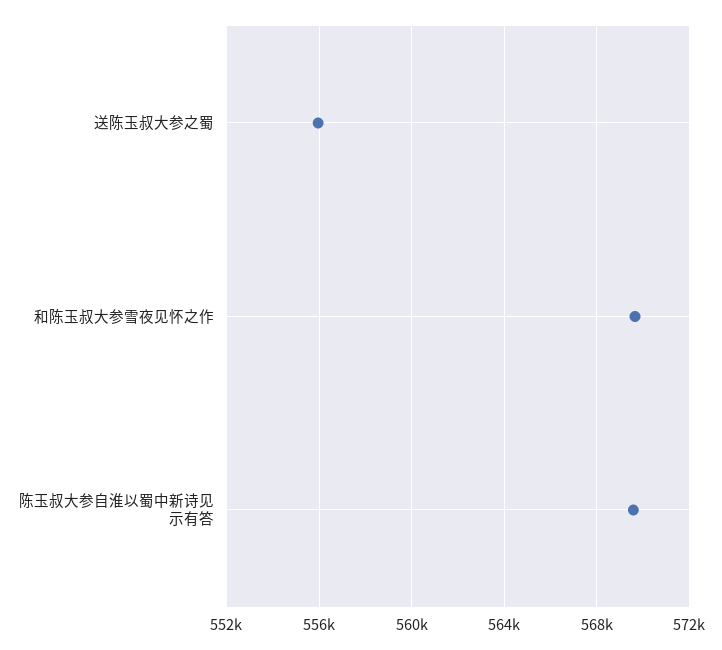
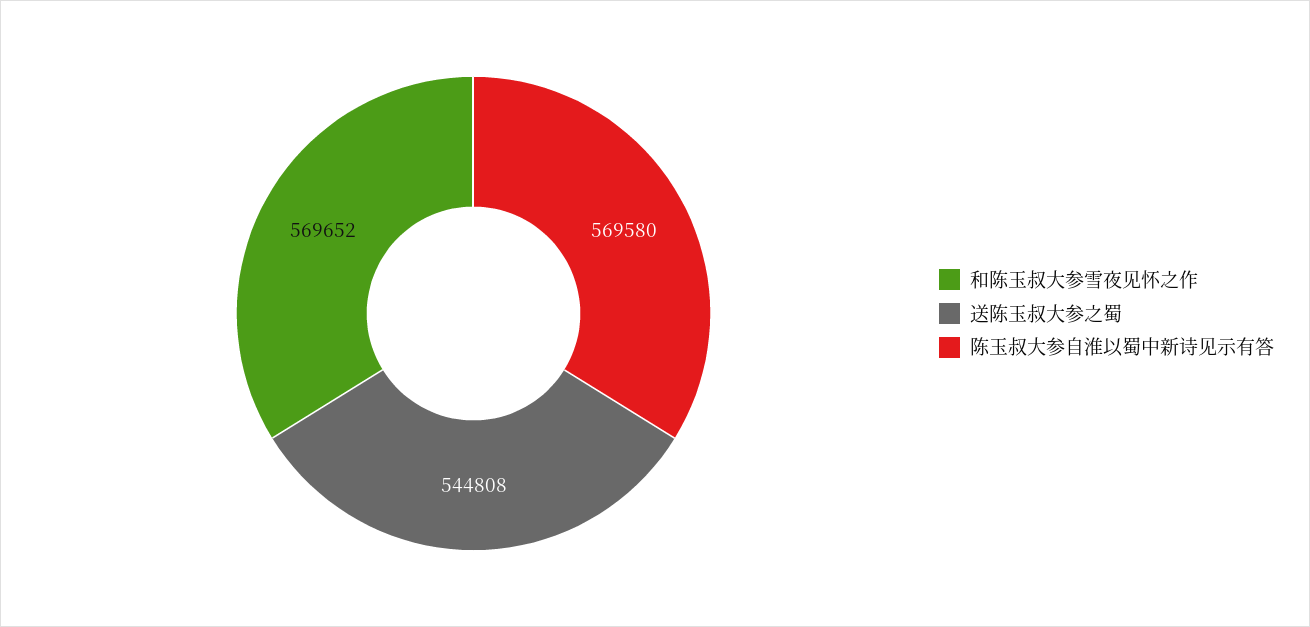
  {
-   "送陈玉叔大参之蜀": 556000,
+   "送陈玉叔大参之蜀": 544808,
    "和陈玉叔大参雪夜见怀之作": 569652,
    "陈玉叔大参自淮以蜀中新诗见示有答": 569580
  }

